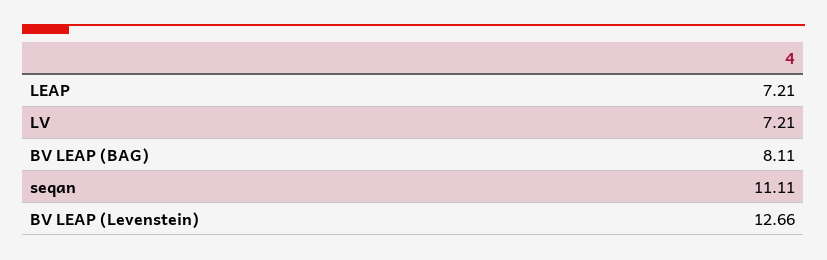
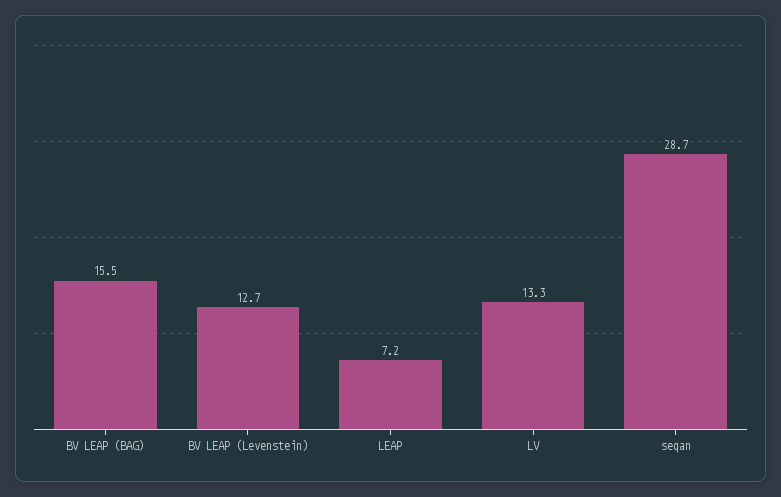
  {
    "LEAP": 7.21,
-   "LV": 7.21,
+   "LV": 13.3,
-   "BV LEAP (BAG)": 8.11,
+   "BV LEAP (BAG)": 15.5,
-   "seqan": 11.11,
+   "seqan": 28.7,
    "BV LEAP (Levenstein)": 12.66
  }

